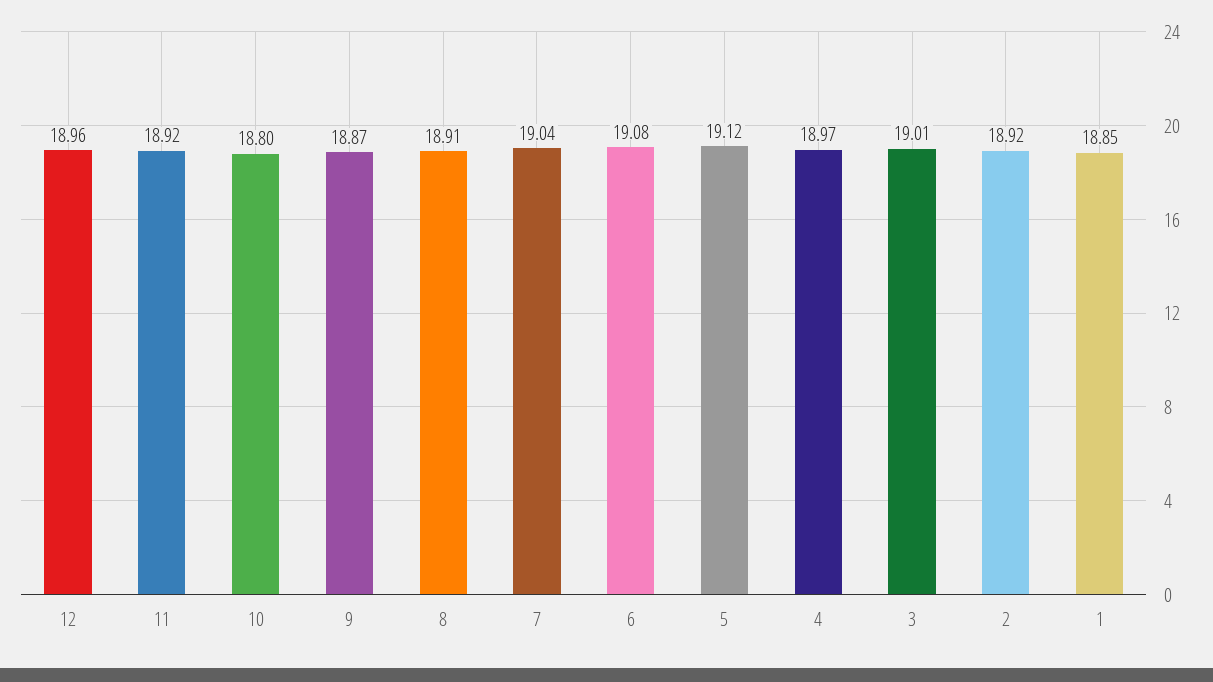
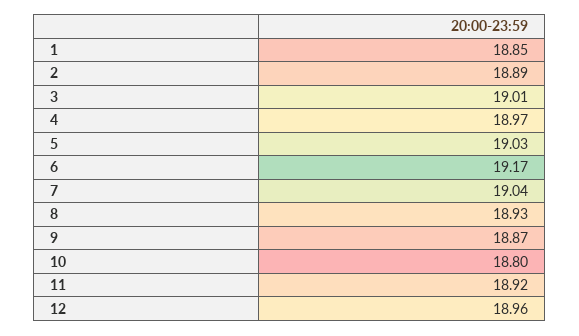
  {
    "12": 18.96,
    "11": 18.92,
    "10": 18.8,
    "9": 18.87,
-   "8": 18.91,
+   "8": 18.93,
    "7": 19.04,
-   "6": 19.08,
+   "6": 19.17,
-   "5": 19.12,
+   "5": 19.03,
    "4": 18.97,
    "3": 19.01,
-   "2": 18.92,
+   "2": 18.89,
    "1": 18.85
  }

